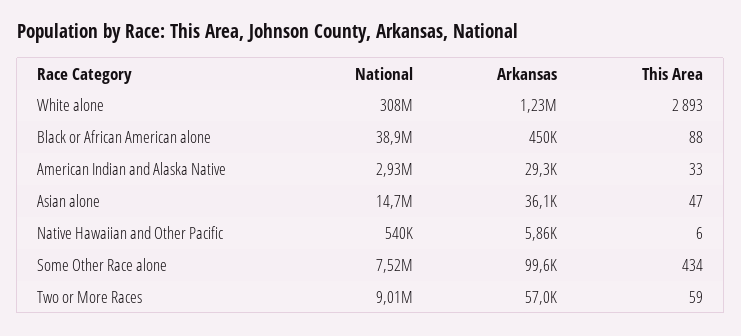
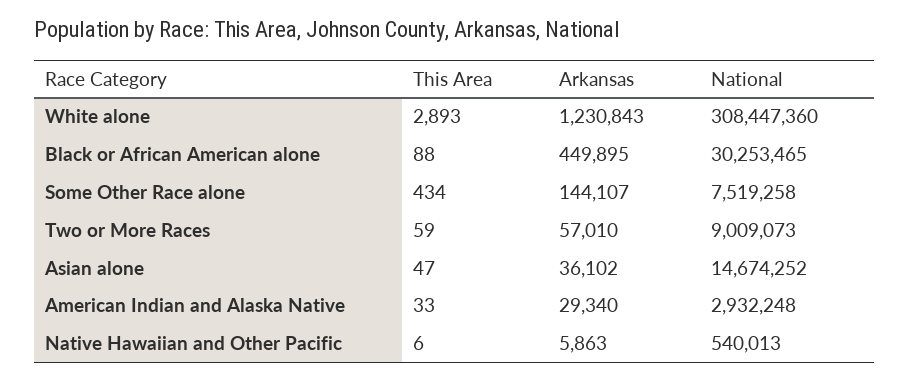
  {
    "National": {
      "White alone": 308447360,
-     "Black or African American alone": 38900000,
+     "Black or African American alone": 30253465,
      "American Indian and Alaska Native": 2932248,
      "Asian alone": 14674252,
      "Native Hawaiian and Other Pacific": 540013,
      "Some Other Race alone": 7519258,
      "Two or More Races": 9009073
    },
    "Arkansas": {
      "White alone": 1230843,
      "Black or African American alone": 449895,
      "American Indian and Alaska Native": 29340,
      "Asian alone": 36102,
      "Native Hawaiian and Other Pacific": 5863,
-     "Some Other Race alone": 99600,
+     "Some Other Race alone": 144107,
      "Two or More Races": 57010
    },
    "This Area": {
      "White alone": 2893,
      "Black or African American alone": 88,
      "American Indian and Alaska Native": 33,
      "Asian alone": 47,
      "Native Hawaiian and Other Pacific": 6,
      "Some Other Race alone": 434,
      "Two or More Races": 59
    }
  }

